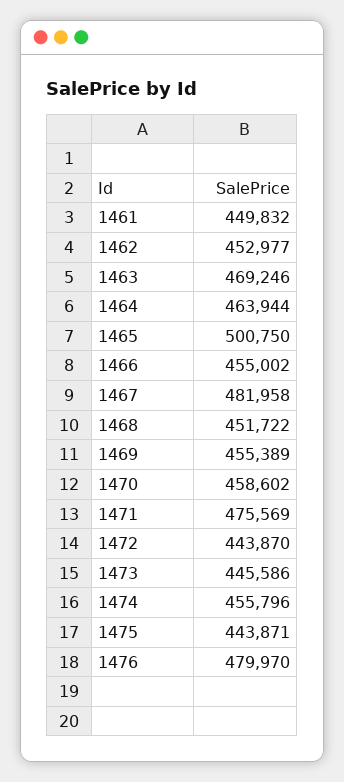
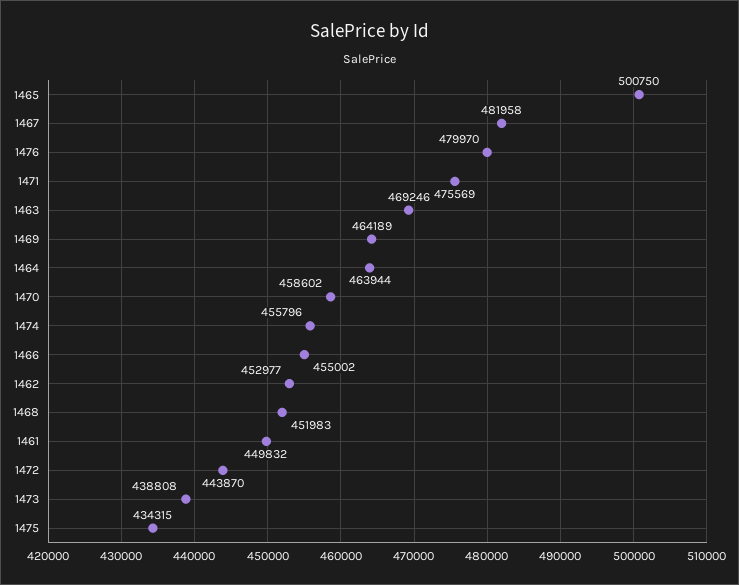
  {
    "1461": 449832,
    "1462": 452977,
    "1463": 469246,
    "1464": 463944,
    "1465": 500750,
    "1466": 455002,
    "1467": 481958,
-   "1468": 451722,
+   "1468": 451983,
-   "1469": 455389,
+   "1469": 464189,
    "1470": 458602,
    "1471": 475569,
    "1472": 443870,
-   "1473": 445586,
+   "1473": 438808,
    "1474": 455796,
-   "1475": 443871,
+   "1475": 434315,
    "1476": 479970
  }

